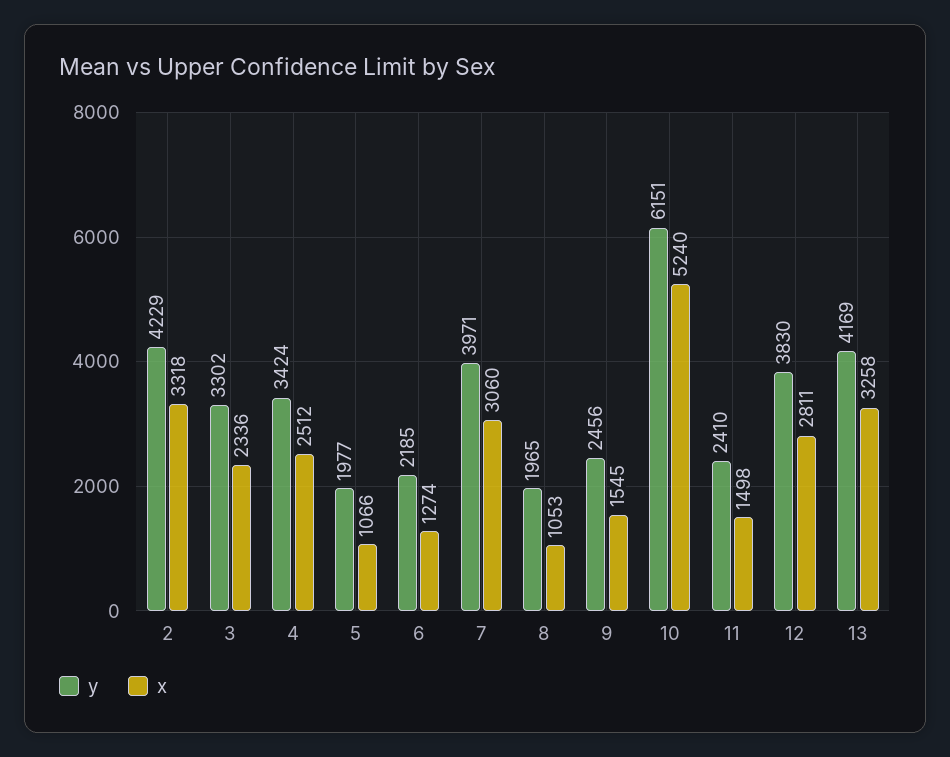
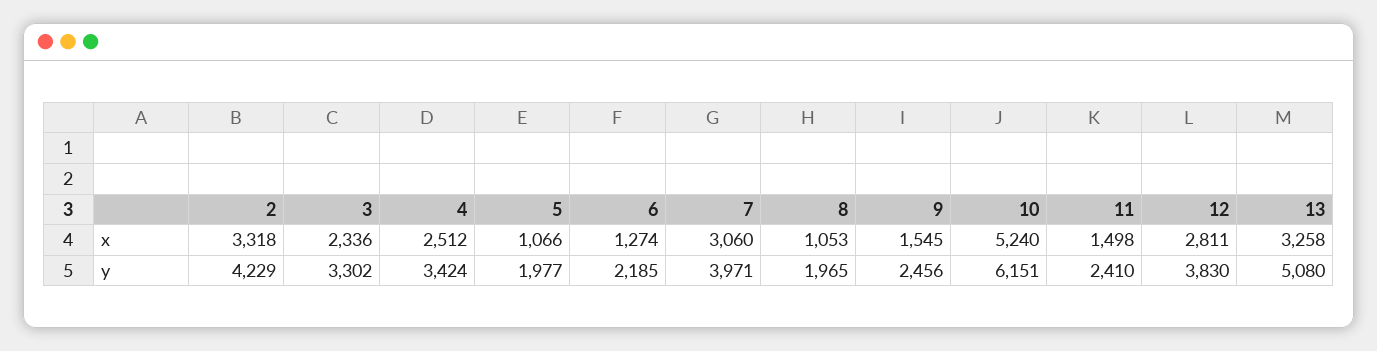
  {
    "y": {
      "2": 4229,
      "3": 3302,
      "4": 3424,
      "5": 1977,
      "6": 2185,
      "7": 3971,
      "8": 1965,
      "9": 2456,
      "10": 6151,
      "11": 2410,
      "12": 3830,
-     "13": 4169
+     "13": 5080
    },
    "x": {
      "2": 3318,
      "3": 2336,
      "4": 2512,
      "5": 1066,
      "6": 1274,
      "7": 3060,
      "8": 1053,
      "9": 1545,
      "10": 5240,
      "11": 1498,
      "12": 2811,
      "13": 3258
    }
  }

